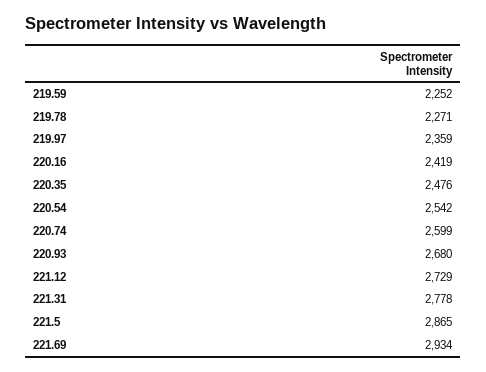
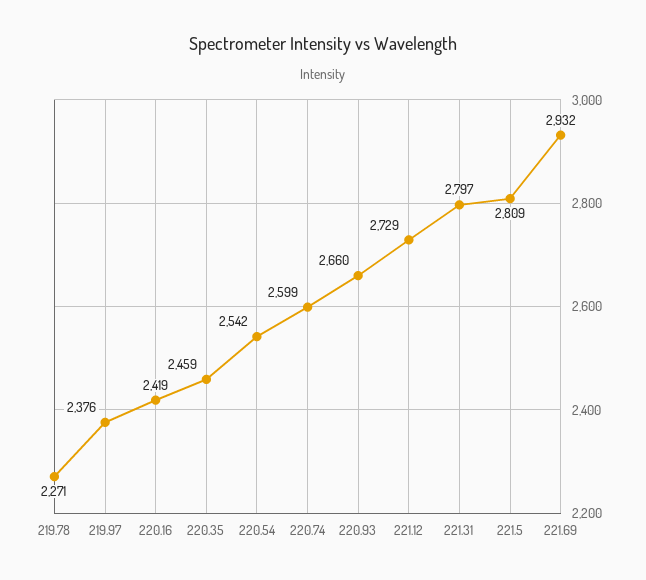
  {
-   "219.59": 2252,
    "219.78": 2271,
-   "219.97": 2359,
+   "219.97": 2376,
    "220.16": 2419,
-   "220.35": 2476,
+   "220.35": 2459,
    "220.54": 2542,
    "220.74": 2599,
-   "220.93": 2680,
+   "220.93": 2660,
    "221.12": 2729,
-   "221.31": 2778,
+   "221.31": 2797,
-   "221.5": 2865,
+   "221.5": 2809,
-   "221.69": 2934
+   "221.69": 2932
  }

